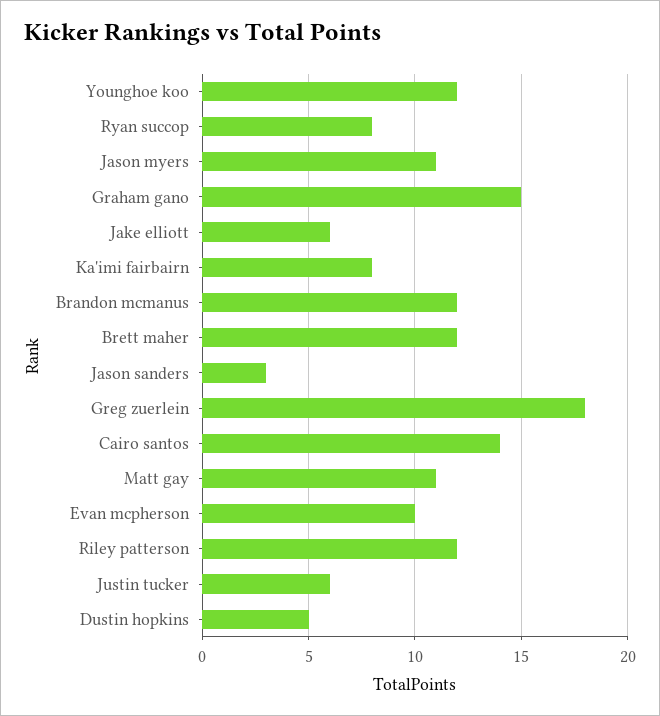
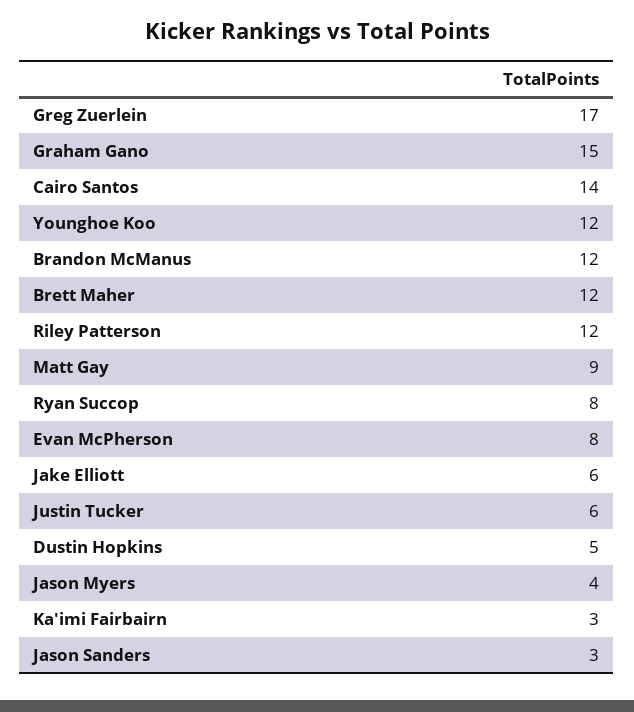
  {
    "Younghoe koo": 12,
    "Ryan succop": 8,
-   "Jason myers": 11,
+   "Jason myers": 4,
    "Graham gano": 15,
    "Jake elliott": 6,
-   "Ka'imi fairbairn": 8,
+   "Ka'imi fairbairn": 3,
    "Brandon mcmanus": 12,
    "Brett maher": 12,
    "Jason sanders": 3,
-   "Greg zuerlein": 18,
+   "Greg zuerlein": 17,
    "Cairo santos": 14,
-   "Matt gay": 11,
+   "Matt gay": 9,
-   "Evan mcpherson": 10,
+   "Evan mcpherson": 8,
    "Riley patterson": 12,
    "Justin tucker": 6,
    "Dustin hopkins": 5
  }

